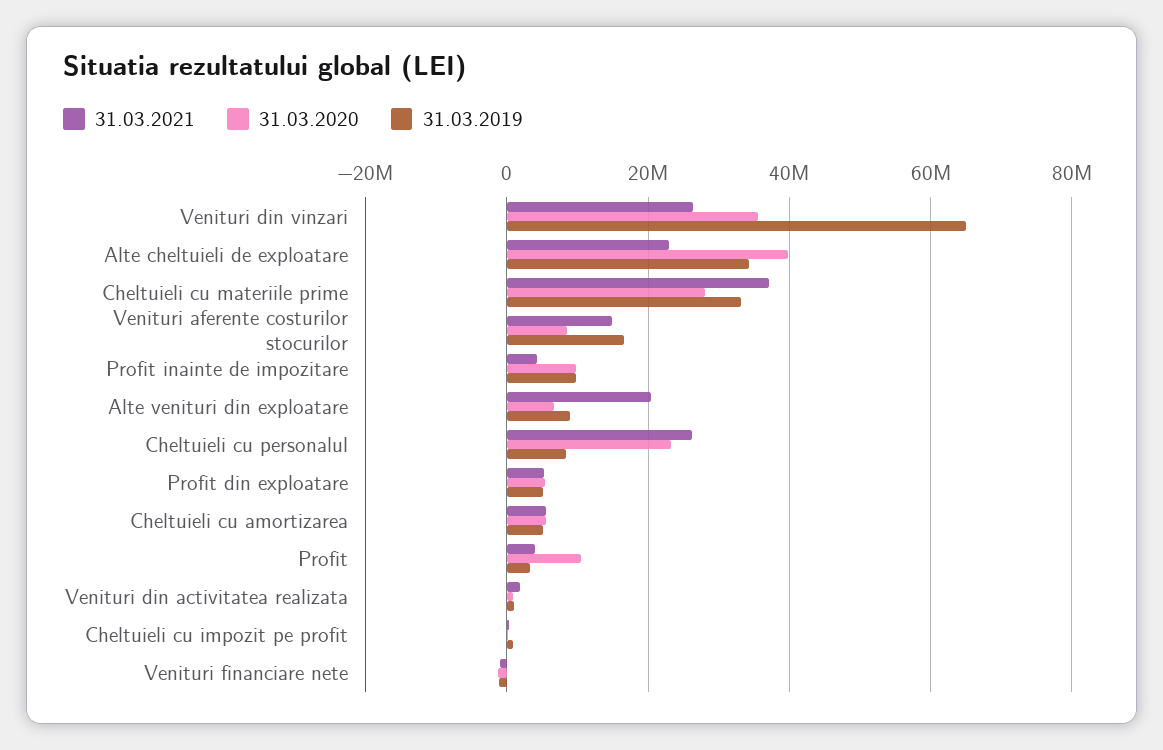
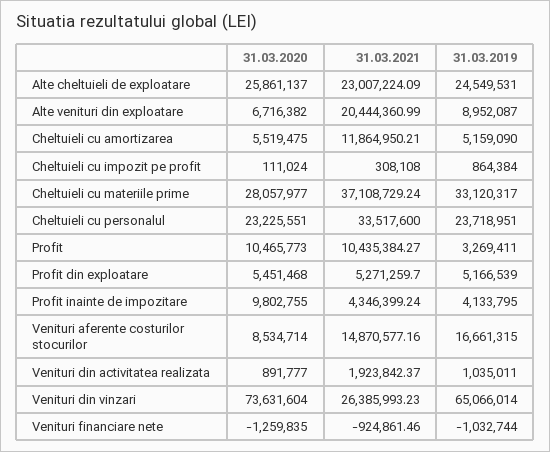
  {
    "31.03.2021": {
      "Venituri din vinzari": 26385993.23,
      "Alte cheltuieli de exploatare": 23007224.09,
      "Cheltuieli cu materiile prime": 37108729.24,
      "Venituri aferente costurilor stocurilor": 14870577.16,
      "Profit inainte de impozitare": 4346399.24,
      "Alte venituri din exploatare": 20444360.99,
-     "Cheltuieli cu personalul": 26000000,
+     "Cheltuieli cu personalul": 33517600,
      "Profit din exploatare": 5271259.7,
-     "Cheltuieli cu amortizarea": 6000000,
+     "Cheltuieli cu amortizarea": 11864950.21,
-     "Profit": 4000000,
+     "Profit": 10435384.27,
      "Venituri din activitatea realizata": 1923842.37,
      "Cheltuieli cu impozit pe profit": 308108,
      "Venituri financiare nete": -924861.46
    },
    "31.03.2020": {
-     "Venituri din vinzari": 36000000,
+     "Venituri din vinzari": 73631604,
-     "Alte cheltuieli de exploatare": 40000000,
+     "Alte cheltuieli de exploatare": 25861137,
      "Cheltuieli cu materiile prime": 28057977,
      "Venituri aferente costurilor stocurilor": 8534714,
      "Profit inainte de impozitare": 9802755,
      "Alte venituri din exploatare": 6716382,
      "Cheltuieli cu personalul": 23225551,
      "Profit din exploatare": 5451468,
      "Cheltuieli cu amortizarea": 5519475,
      "Profit": 10465773,
      "Venituri din activitatea realizata": 891777,
      "Cheltuieli cu impozit pe profit": 111024,
      "Venituri financiare nete": -1259835
    },
    "31.03.2019": {
      "Venituri din vinzari": 65066014,
-     "Alte cheltuieli de exploatare": 34000000,
+     "Alte cheltuieli de exploatare": 24549531,
      "Cheltuieli cu materiile prime": 33120317,
      "Venituri aferente costurilor stocurilor": 16661315,
-     "Profit inainte de impozitare": 10000000,
+     "Profit inainte de impozitare": 4133795,
      "Alte venituri din exploatare": 8952087,
-     "Cheltuieli cu personalul": 8000000,
+     "Cheltuieli cu personalul": 23718951,
      "Profit din exploatare": 5166539,
      "Cheltuieli cu amortizarea": 5159090,
      "Profit": 3269411,
      "Venituri din activitatea realizata": 1035011,
      "Cheltuieli cu impozit pe profit": 864384,
      "Venituri financiare nete": -1032744
    }
  }

